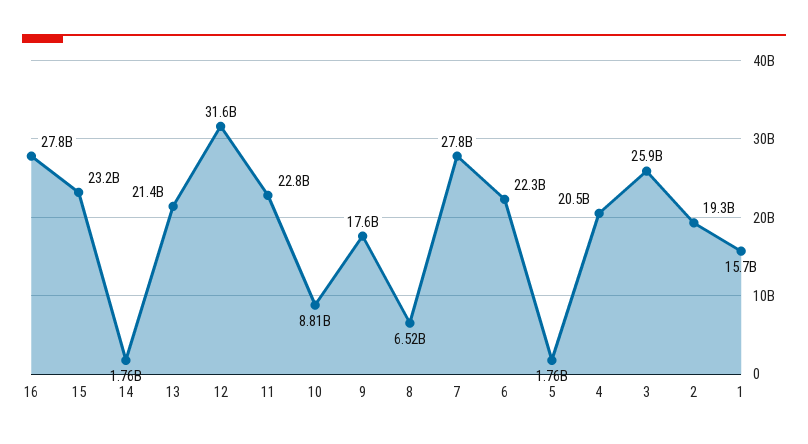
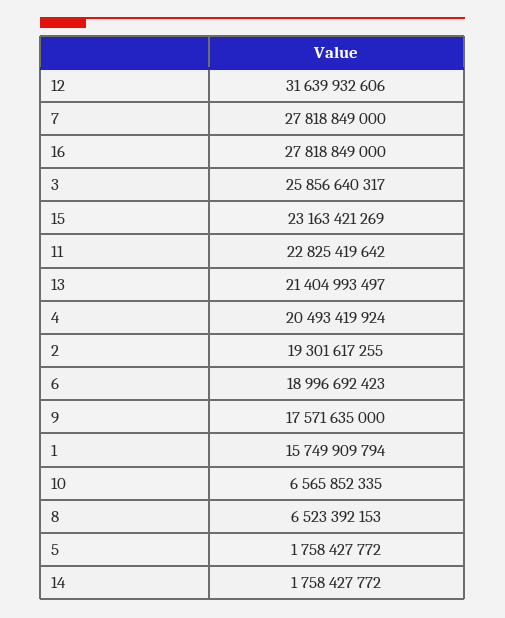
  {
    "16": 27818849000,
    "15": 23163421269,
    "14": 1758427772,
    "13": 21404993497,
    "12": 31639932606,
    "11": 22825419642,
-   "10": 8810000000,
+   "10": 6565852335,
    "9": 17571635000,
    "8": 6523392153,
    "7": 27818849000,
-   "6": 22300000000,
+   "6": 18996692423,
    "5": 1758427772,
    "4": 20493419924,
    "3": 25856640317,
    "2": 19301617255,
    "1": 15749909794
  }

